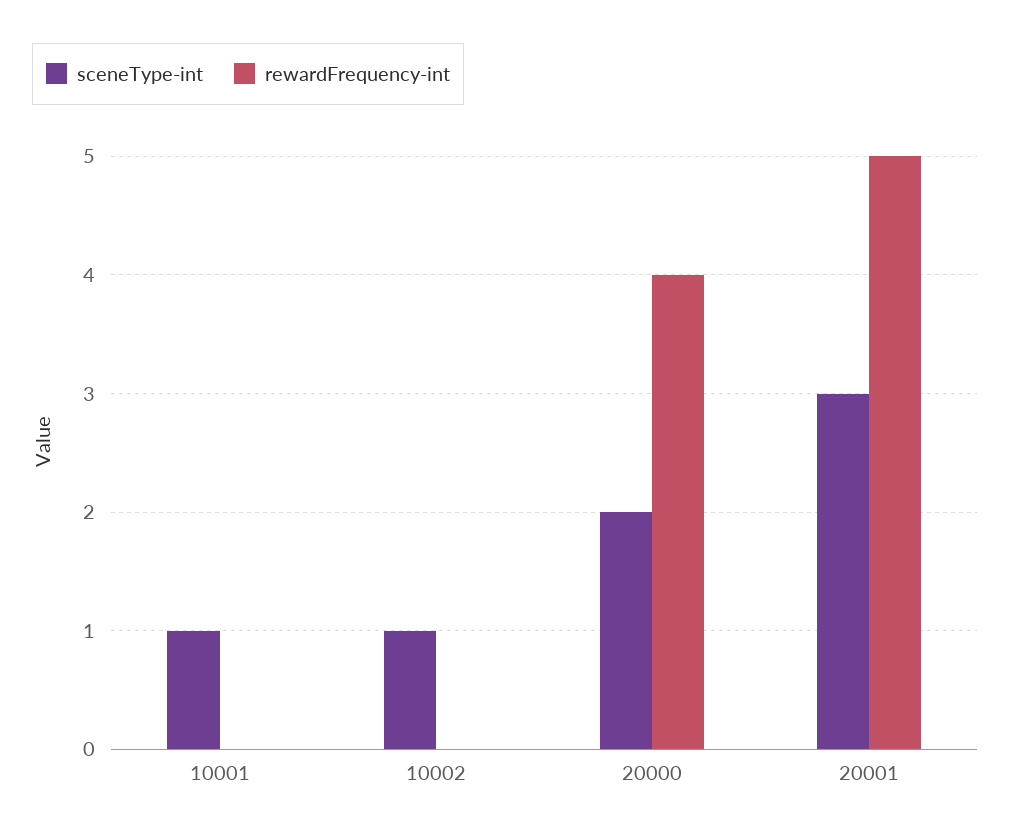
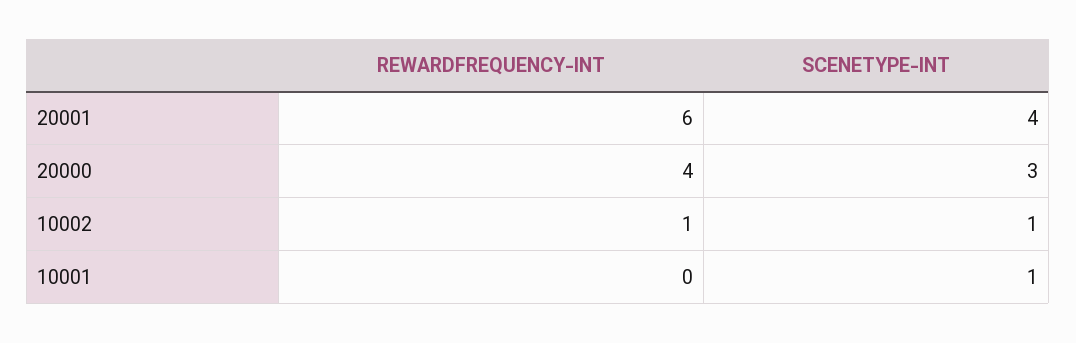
  {
    "sceneType-int": {
      "10001": 1,
      "10002": 1,
-     "20000": 2,
+     "20000": 3,
-     "20001": 3
+     "20001": 4
    },
    "rewardFrequency-int": {
      "10001": 0,
-     "10002": 0,
+     "10002": 1,
      "20000": 4,
-     "20001": 5
+     "20001": 6
    }
  }

